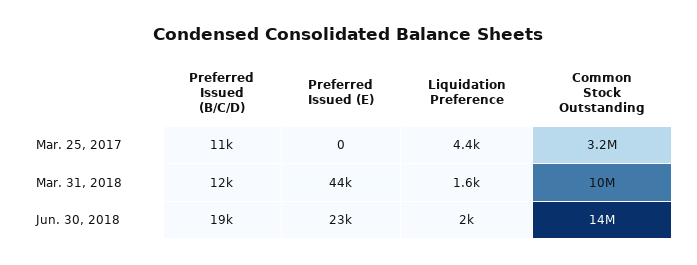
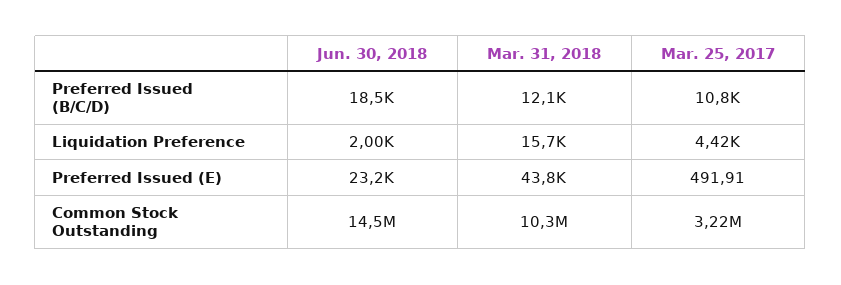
  {
    "Preferred Issued (B/C/D)": {
      "Mar. 25, 2017": 10800,
      "Mar. 31, 2018": 12100,
      "Jun. 30, 2018": 18500
    },
    "Preferred Issued (E)": {
-     "Mar. 25, 2017": 0,
+     "Mar. 25, 2017": 491.91,
      "Mar. 31, 2018": 43800,
      "Jun. 30, 2018": 23200
    },
    "Liquidation Preference": {
      "Mar. 25, 2017": 4420,
-     "Mar. 31, 2018": 1600,
+     "Mar. 31, 2018": 15700,
      "Jun. 30, 2018": 2000
    },
    "Common Stock Outstanding": {
      "Mar. 25, 2017": 3220000,
      "Mar. 31, 2018": 10300000,
      "Jun. 30, 2018": 14500000
    }
  }

